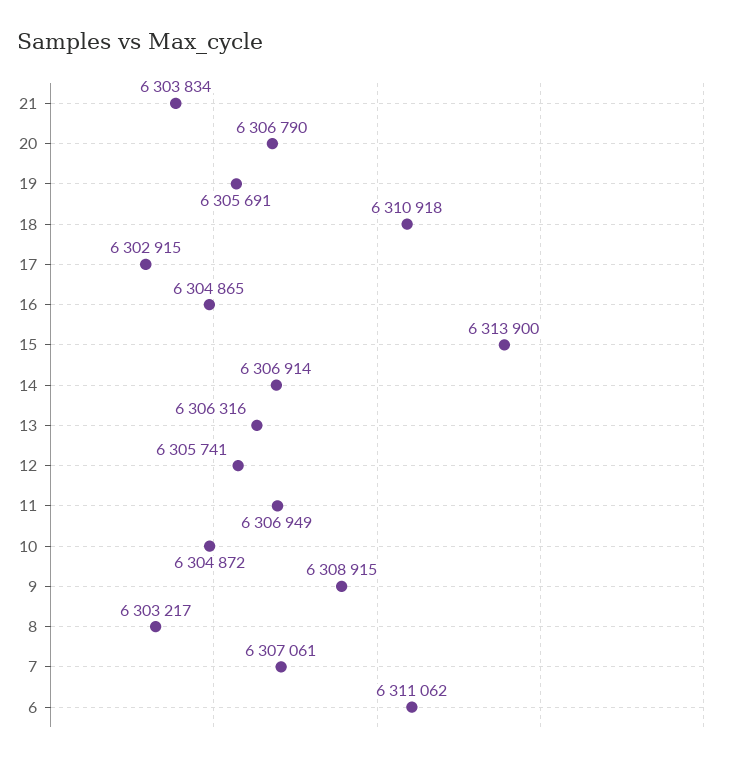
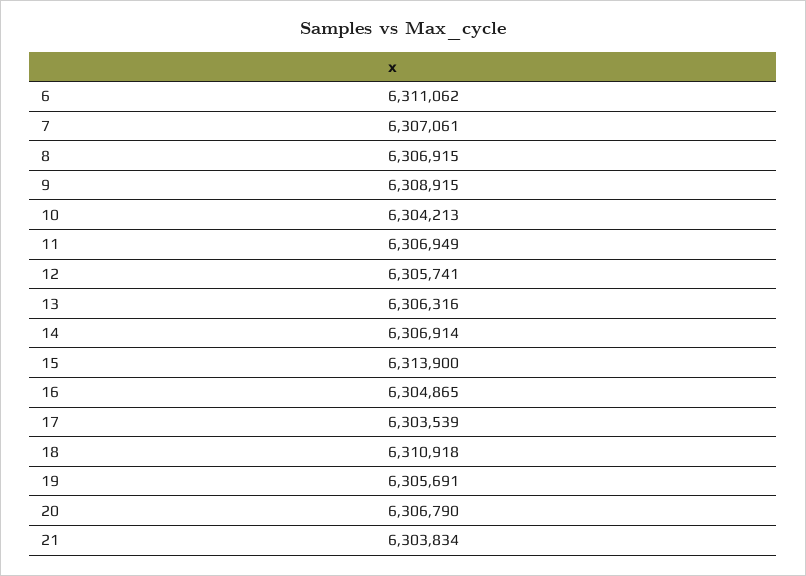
  {
    "21": 6303834,
    "20": 6306790,
    "19": 6305691,
    "18": 6310918,
-   "17": 6302915,
+   "17": 6303539,
    "16": 6304865,
    "15": 6313900,
    "14": 6306914,
    "13": 6306316,
    "12": 6305741,
    "11": 6306949,
-   "10": 6304872,
+   "10": 6304213,
    "9": 6308915,
-   "8": 6303217,
+   "8": 6306915,
    "7": 6307061,
    "6": 6311062
  }

